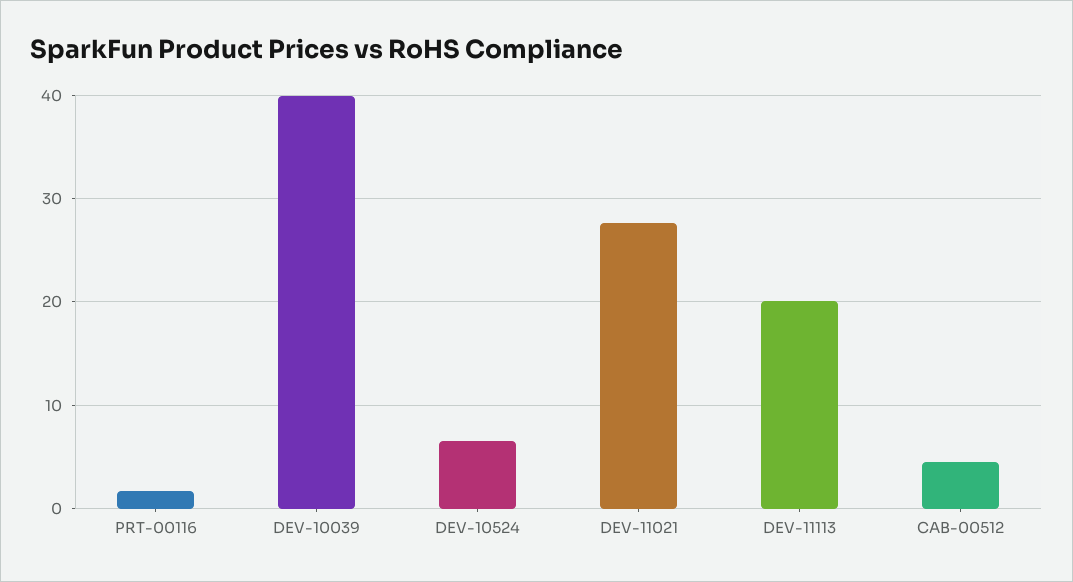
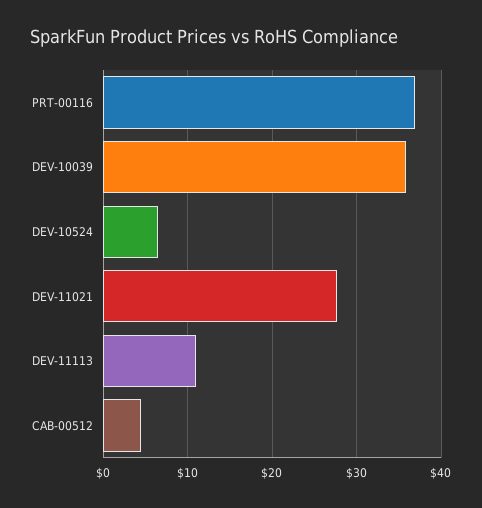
  {
-   "PRT-00116": 2,
+   "PRT-00116": 37,
-   "DEV-10039": 40,
+   "DEV-10039": 36,
    "DEV-10524": 7,
    "DEV-11021": 28,
-   "DEV-11113": 20,
+   "DEV-11113": 11,
    "CAB-00512": 5
  }

